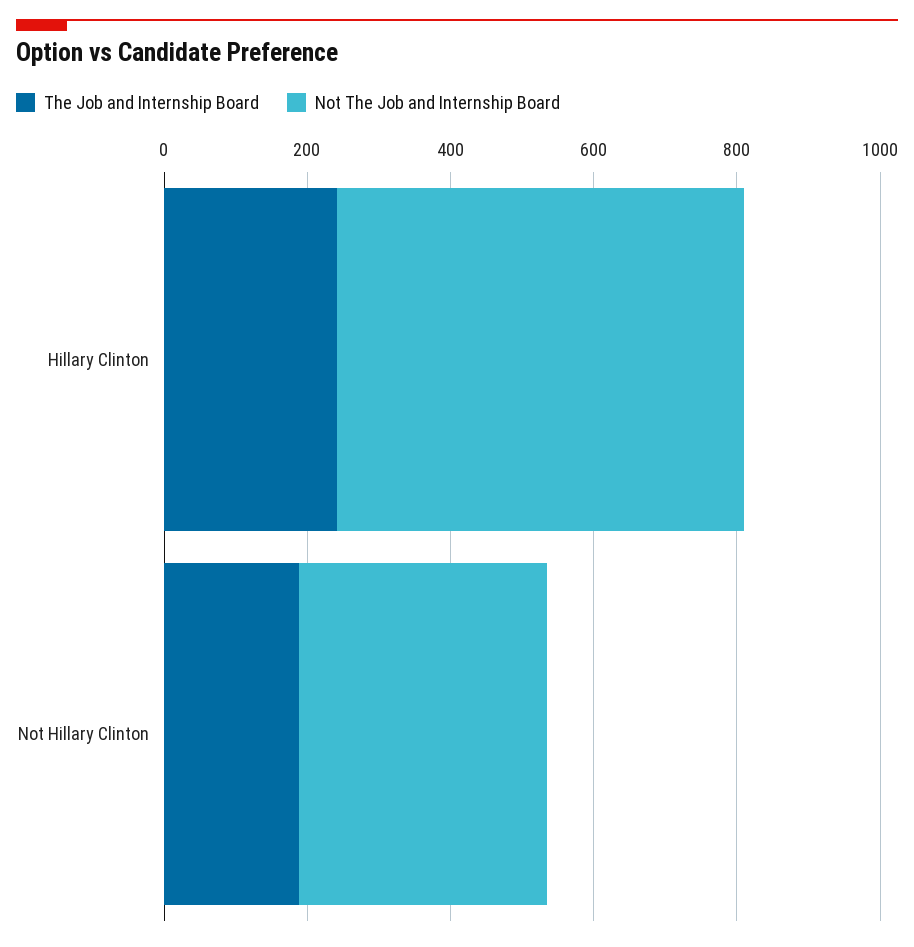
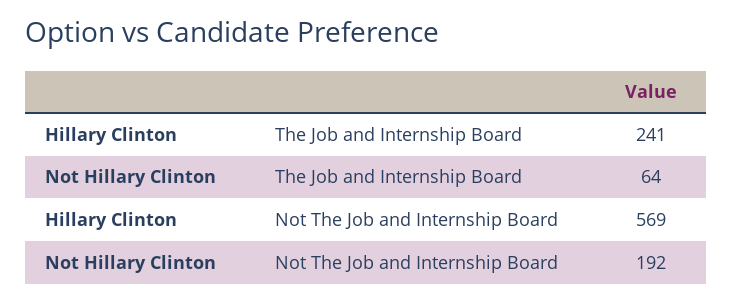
  {
    "The Job and Internship Board": {
      "Hillary Clinton": 241,
-     "Not Hillary Clinton": 200
+     "Not Hillary Clinton": 64
    },
    "Not The Job and Internship Board": {
      "Hillary Clinton": 569,
-     "Not Hillary Clinton": 350
+     "Not Hillary Clinton": 192
    }
  }

